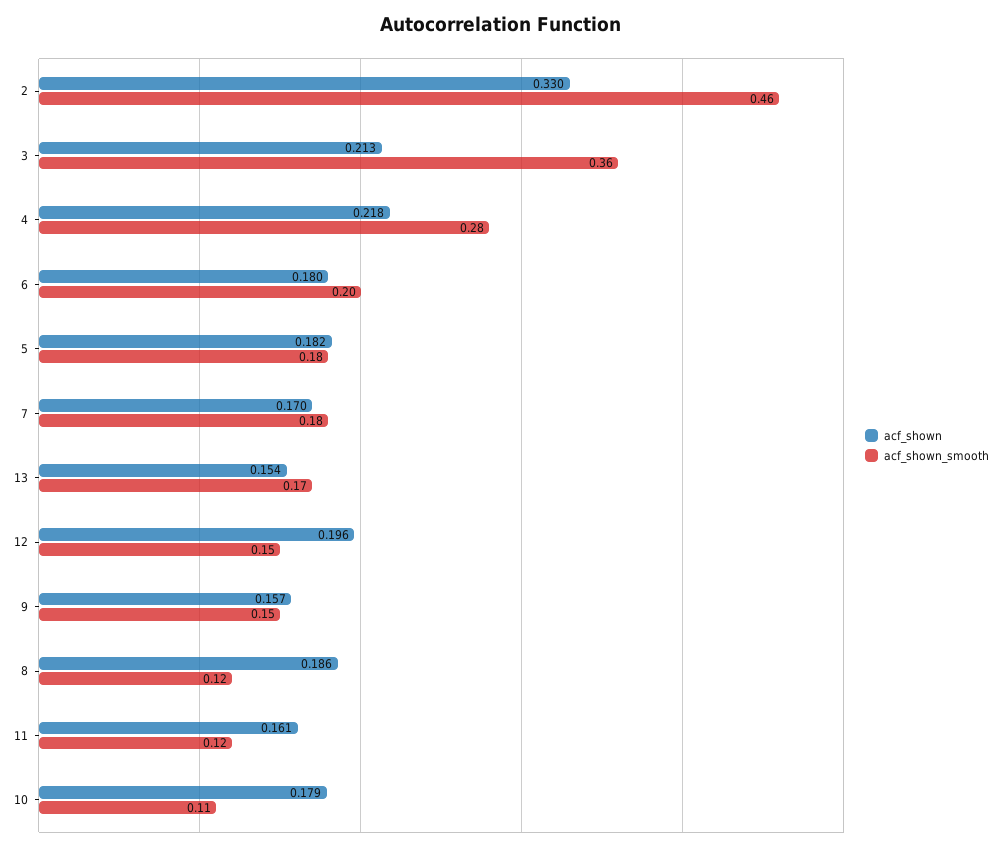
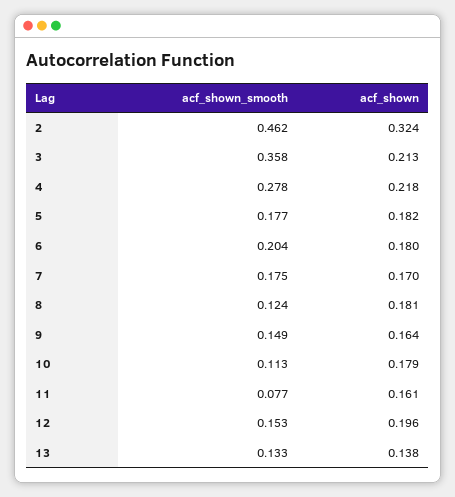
  {
    "acf_shown": {
-     "2": 0.33,
+     "2": 0.324,
      "3": 0.213,
      "4": 0.218,
      "6": 0.18,
      "5": 0.182,
      "7": 0.17,
-     "13": 0.154,
+     "13": 0.138,
      "12": 0.196,
-     "9": 0.157,
+     "9": 0.164,
-     "8": 0.186,
+     "8": 0.181,
      "11": 0.161,
      "10": 0.179
    },
    "acf_shown_smooth": {
      "2": 0.462,
      "3": 0.358,
      "4": 0.278,
      "6": 0.204,
      "5": 0.177,
      "7": 0.175,
-     "13": 0.17,
+     "13": 0.133,
      "12": 0.153,
      "9": 0.149,
      "8": 0.124,
-     "11": 0.12,
+     "11": 0.077,
      "10": 0.113
    }
  }

